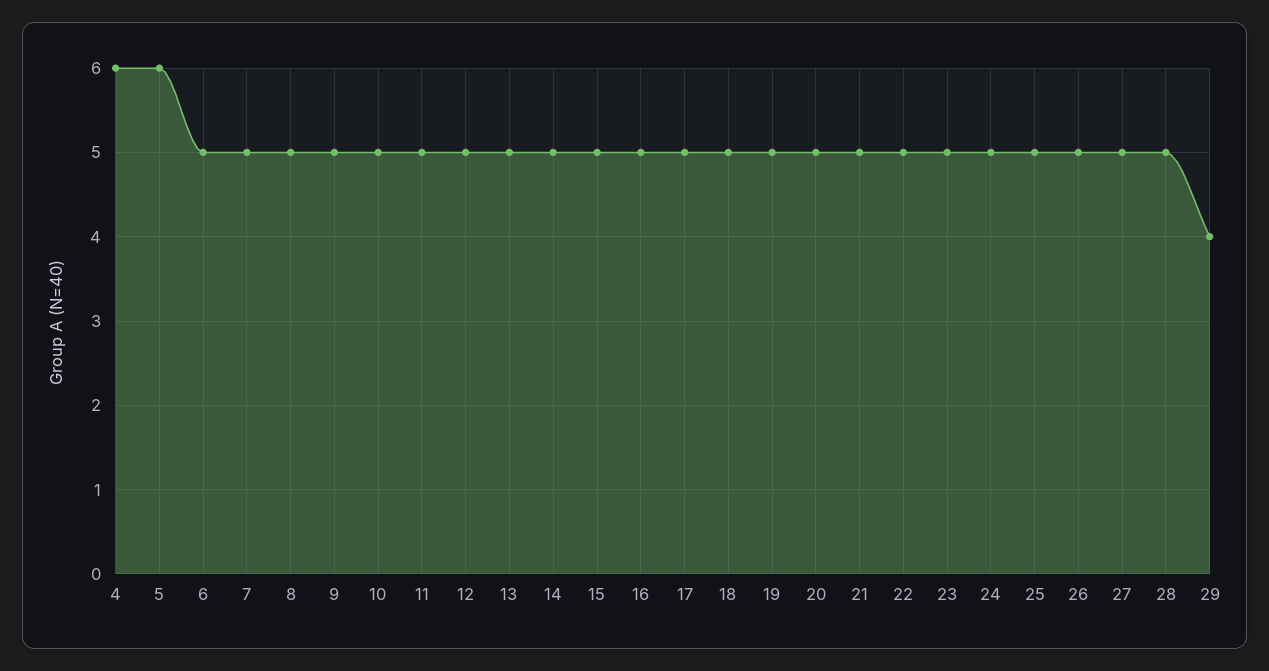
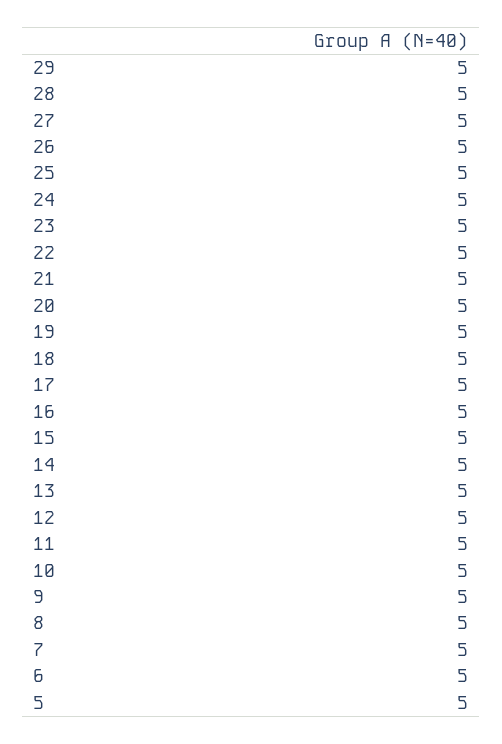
  {
-   "4": 6,
-   "5": 6,
+   "5": 5,
    "6": 5,
    "7": 5,
    "8": 5,
    "9": 5,
    "10": 5,
    "11": 5,
    "12": 5,
    "13": 5,
    "14": 5,
    "15": 5,
    "16": 5,
    "17": 5,
    "18": 5,
    "19": 5,
    "20": 5,
    "21": 5,
    "22": 5,
    "23": 5,
    "24": 5,
    "25": 5,
    "26": 5,
    "27": 5,
    "28": 5,
-   "29": 4
+   "29": 5
  }

